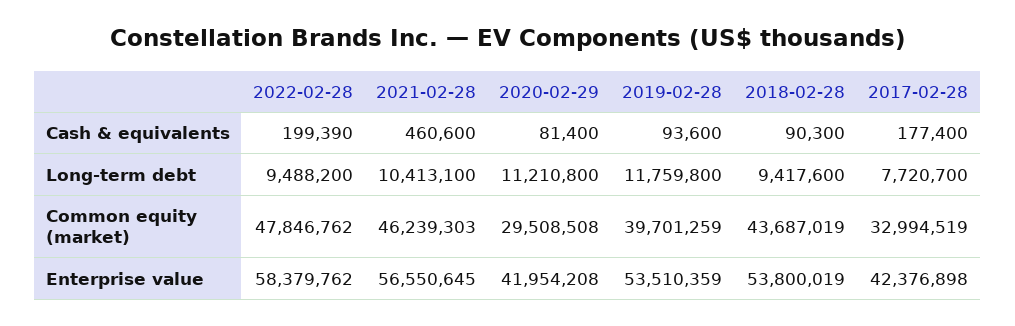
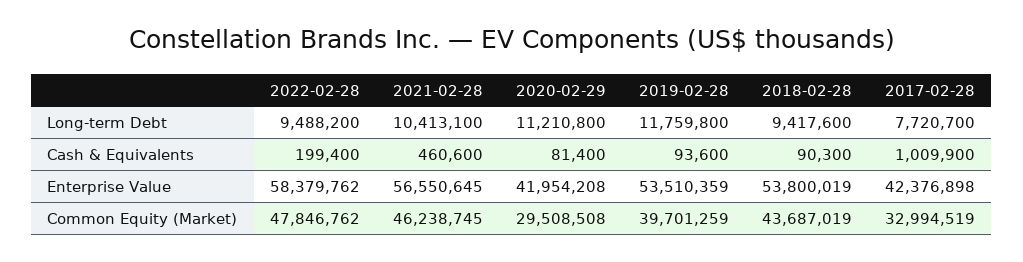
  {
    "2022-02-28": {
-     "Cash & equivalents": 199390,
+     "Cash & equivalents": 199400,
      "Long-term debt": 9488200,
      "Common equity (market)": 47846762,
      "Enterprise value": 58379762
    },
    "2021-02-28": {
      "Cash & equivalents": 460600,
      "Long-term debt": 10413100,
-     "Common equity (market)": 46239303,
+     "Common equity (market)": 46238745,
      "Enterprise value": 56550645
    },
    "2020-02-29": {
      "Cash & equivalents": 81400,
      "Long-term debt": 11210800,
      "Common equity (market)": 29508508,
      "Enterprise value": 41954208
    },
    "2019-02-28": {
      "Cash & equivalents": 93600,
      "Long-term debt": 11759800,
      "Common equity (market)": 39701259,
      "Enterprise value": 53510359
    },
    "2018-02-28": {
      "Cash & equivalents": 90300,
      "Long-term debt": 9417600,
      "Common equity (market)": 43687019,
      "Enterprise value": 53800019
    },
    "2017-02-28": {
-     "Cash & equivalents": 177400,
+     "Cash & equivalents": 1009900,
      "Long-term debt": 7720700,
      "Common equity (market)": 32994519,
      "Enterprise value": 42376898
    }
  }

